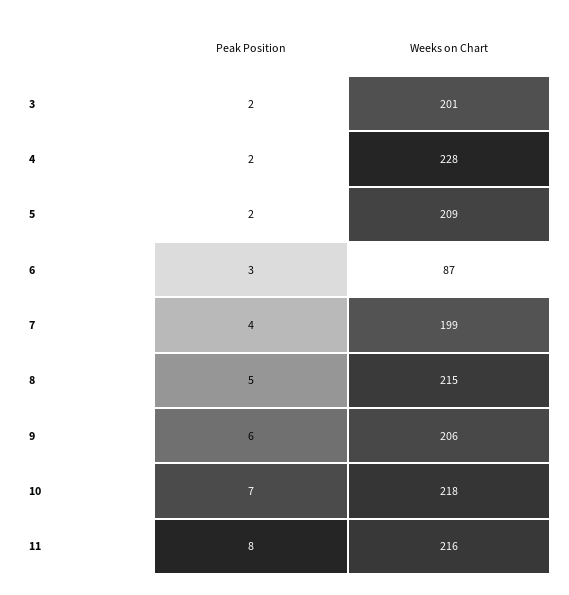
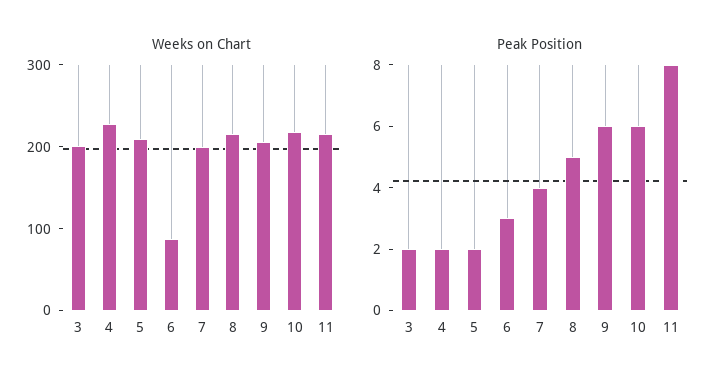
  {
    "Peak Position": {
      "3": 2,
      "4": 2,
      "5": 2,
      "6": 3,
      "7": 4,
      "8": 5,
      "9": 6,
-     "10": 7,
+     "10": 6,
      "11": 8
    },
    "Weeks on Chart": {
      "3": 201,
      "4": 228,
      "5": 209,
      "6": 87,
      "7": 199,
      "8": 215,
      "9": 206,
      "10": 218,
      "11": 216
    }
  }

